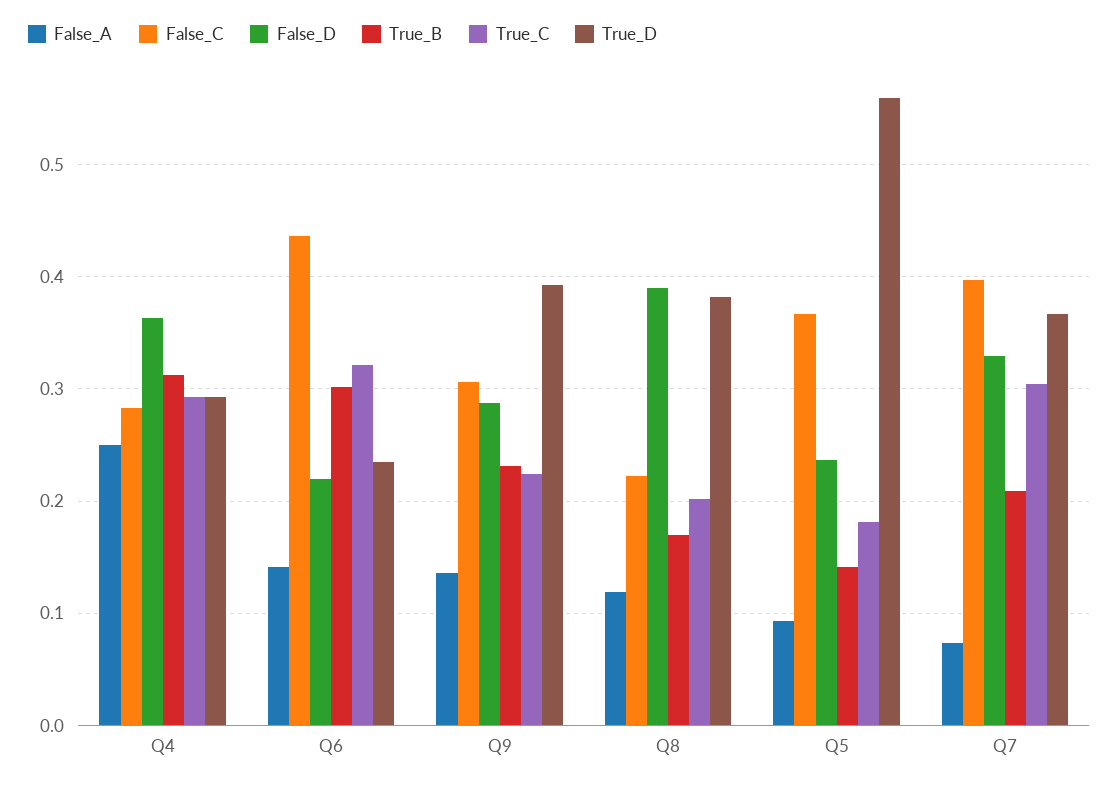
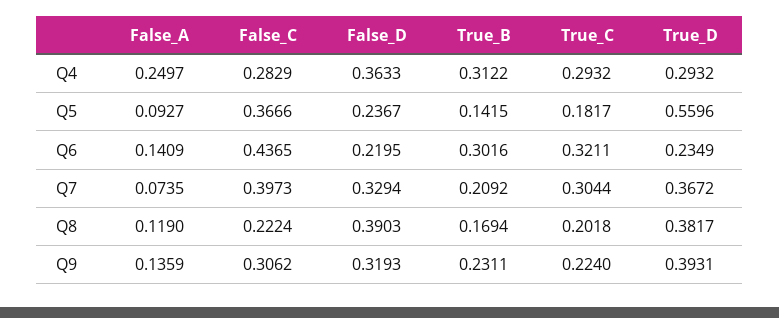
  {
    "False_A": {
      "Q4": 0.2497,
      "Q6": 0.1409,
      "Q9": 0.1359,
      "Q8": 0.119,
      "Q5": 0.0927,
      "Q7": 0.0735
    },
    "False_C": {
      "Q4": 0.2829,
      "Q6": 0.4365,
      "Q9": 0.3062,
      "Q8": 0.2224,
      "Q5": 0.3666,
      "Q7": 0.3973
    },
    "False_D": {
      "Q4": 0.3633,
      "Q6": 0.2195,
-     "Q9": 0.29,
+     "Q9": 0.3193,
      "Q8": 0.3903,
      "Q5": 0.2367,
      "Q7": 0.3294
    },
    "True_B": {
      "Q4": 0.3122,
      "Q6": 0.3016,
      "Q9": 0.2311,
      "Q8": 0.1694,
      "Q5": 0.1415,
      "Q7": 0.2092
    },
    "True_C": {
      "Q4": 0.2932,
      "Q6": 0.3211,
      "Q9": 0.224,
      "Q8": 0.2018,
      "Q5": 0.1817,
      "Q7": 0.3044
    },
    "True_D": {
      "Q4": 0.2932,
      "Q6": 0.2349,
      "Q9": 0.3931,
      "Q8": 0.3817,
      "Q5": 0.5596,
      "Q7": 0.3672
    }
  }

